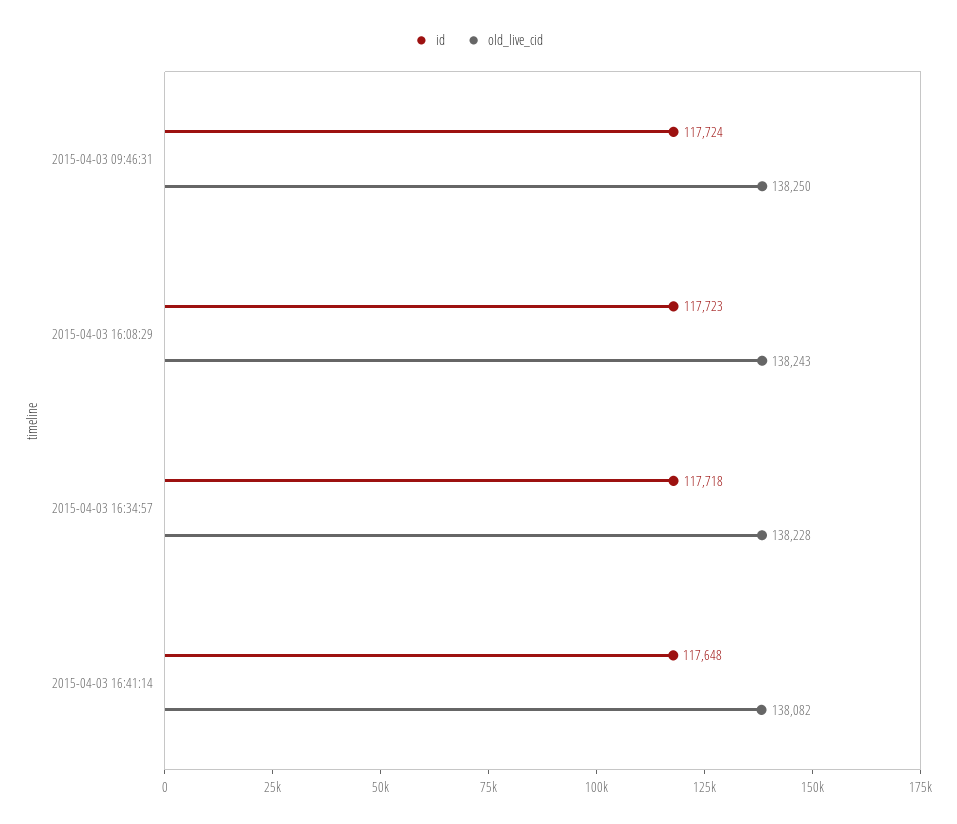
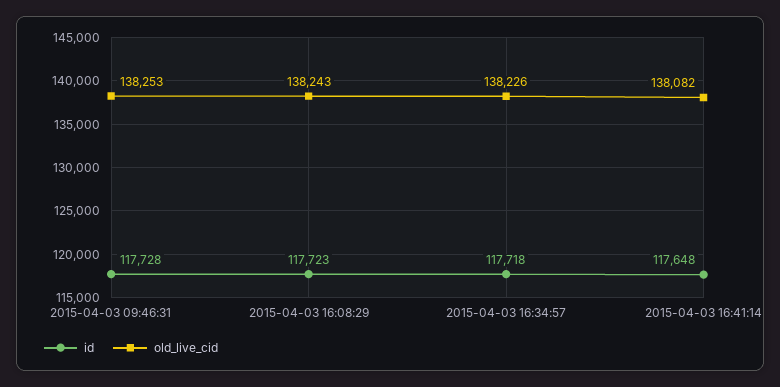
  {
    "id": {
-     "2015-04-03 09:46:31": 117724,
+     "2015-04-03 09:46:31": 117728,
      "2015-04-03 16:08:29": 117723,
      "2015-04-03 16:34:57": 117718,
      "2015-04-03 16:41:14": 117648
    },
    "old_live_cid": {
-     "2015-04-03 09:46:31": 138250,
+     "2015-04-03 09:46:31": 138253,
      "2015-04-03 16:08:29": 138243,
-     "2015-04-03 16:34:57": 138228,
+     "2015-04-03 16:34:57": 138226,
      "2015-04-03 16:41:14": 138082
    }
  }

